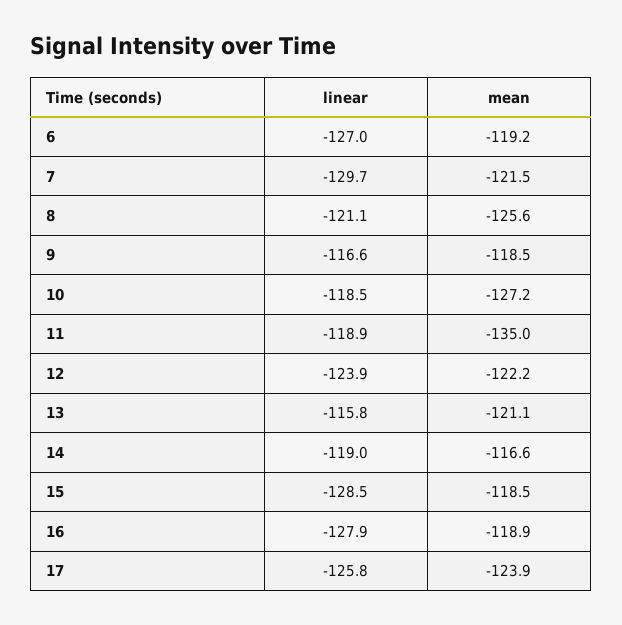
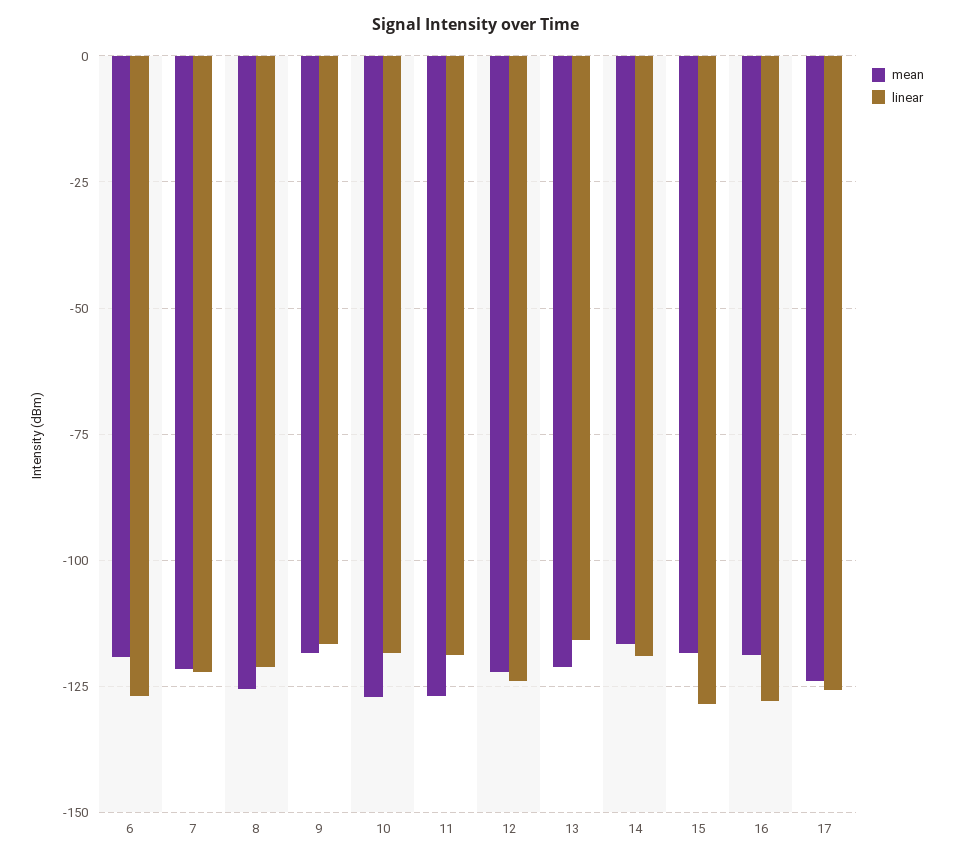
  {
    "linear": {
      "6": -127,
-     "7": -129.7,
+     "7": -122.5,
      "8": -121.1,
      "9": -116.6,
      "10": -118.5,
      "11": -118.9,
      "12": -123.9,
      "13": -115.8,
      "14": -119,
      "15": -128.5,
      "16": -127.9,
      "17": -125.8
    },
    "mean": {
      "6": -119.2,
      "7": -121.5,
      "8": -125.6,
      "9": -118.5,
      "10": -127.2,
-     "11": -135,
+     "11": -127.5,
      "12": -122.2,
      "13": -121.1,
      "14": -116.6,
      "15": -118.5,
      "16": -118.9,
      "17": -123.9
    }
  }

